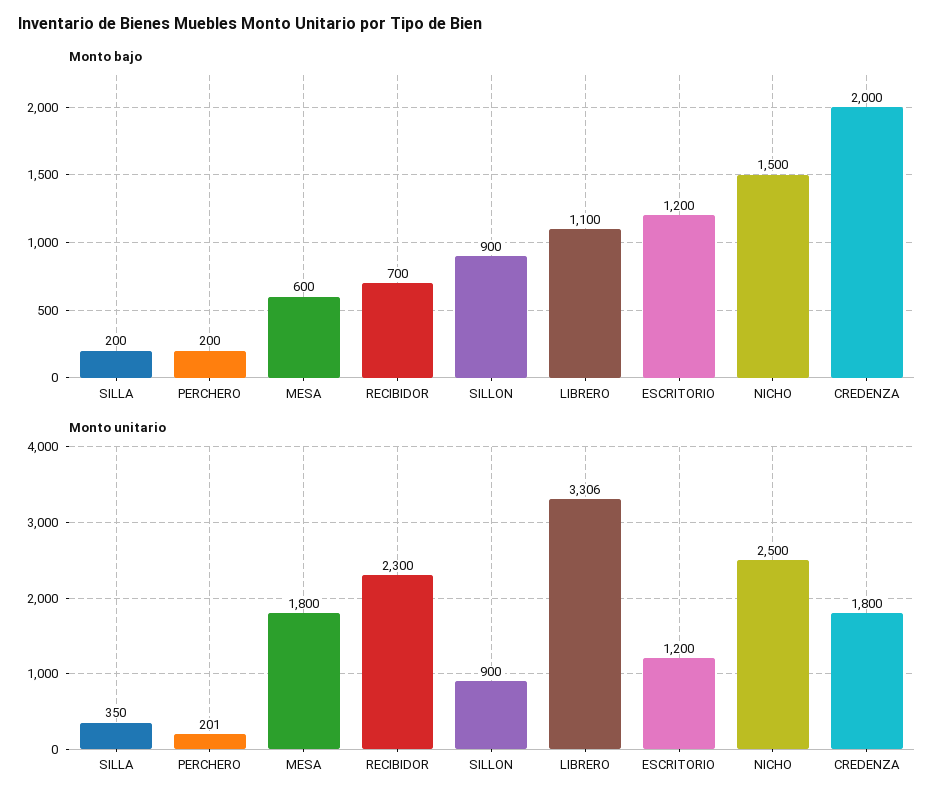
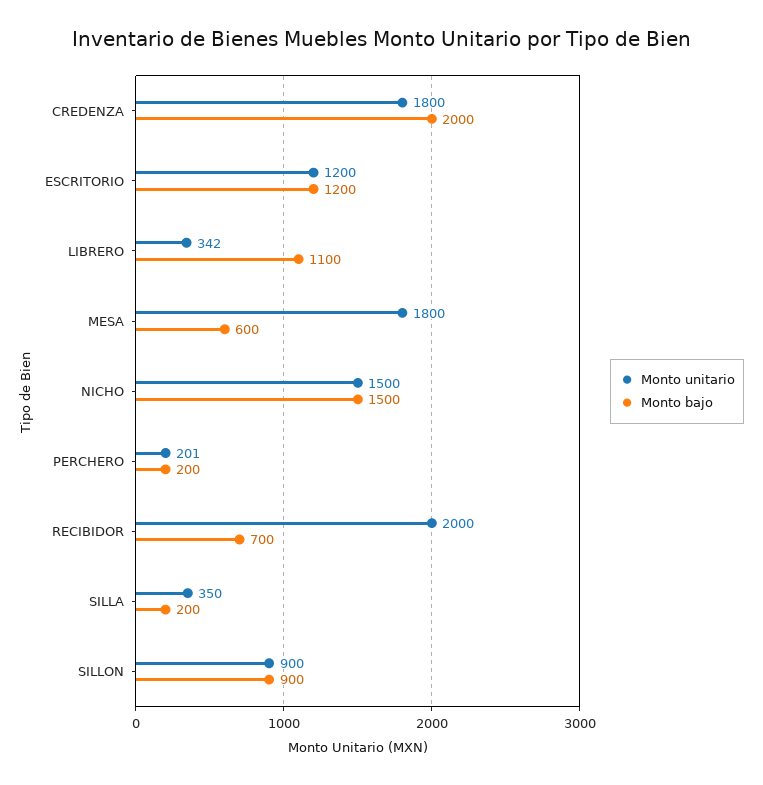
  {
    "Monto bajo": {
      "SILLA": 200,
      "PERCHERO": 200,
      "MESA": 600,
      "RECIBIDOR": 700,
      "SILLON": 900,
      "LIBRERO": 1100,
      "ESCRITORIO": 1200,
      "NICHO": 1500,
      "CREDENZA": 2000
    },
    "Monto unitario": {
      "SILLA": 350,
      "PERCHERO": 201,
      "MESA": 1800,
-     "RECIBIDOR": 2300,
+     "RECIBIDOR": 2000,
      "SILLON": 900,
-     "LIBRERO": 3306,
+     "LIBRERO": 342,
      "ESCRITORIO": 1200,
-     "NICHO": 2500,
+     "NICHO": 1500,
      "CREDENZA": 1800
    }
  }

